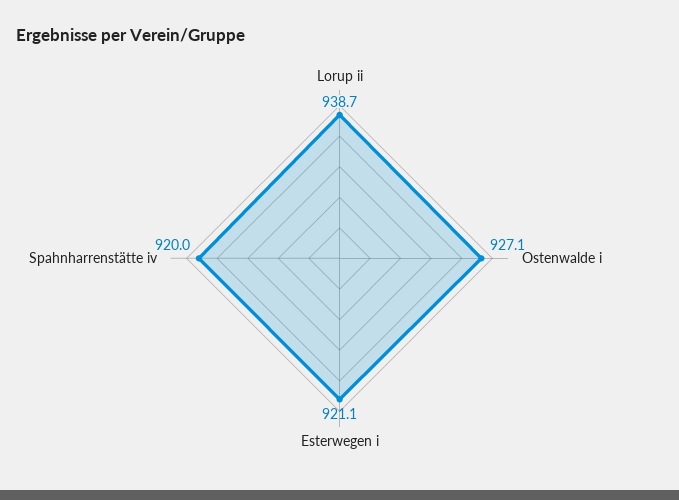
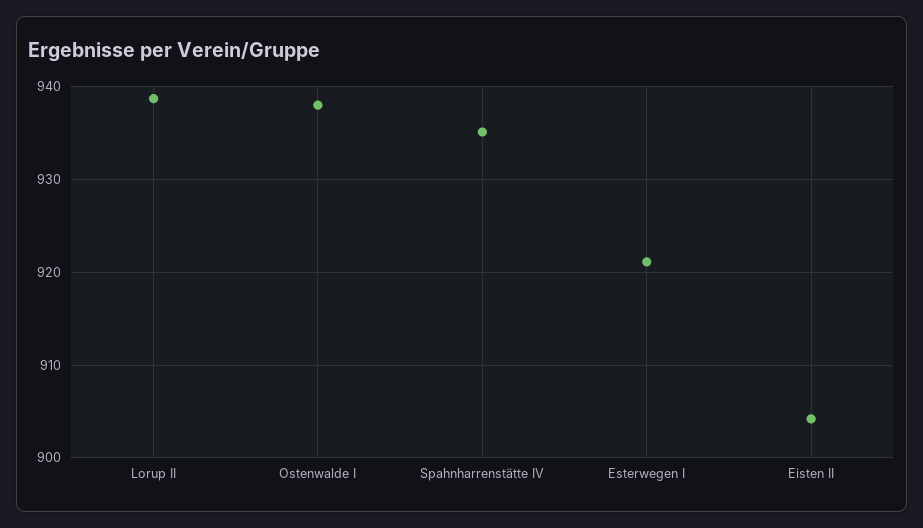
  {
    "Lorup ii": 938.7,
-   "Ostenwalde i": 927.1,
+   "Ostenwalde i": 938,
    "Esterwegen i": 921.1,
-   "Spahnharrenstätte iv": 920
+   "Spahnharrenstätte iv": 935,
+   "Eisten II": 904
  }

